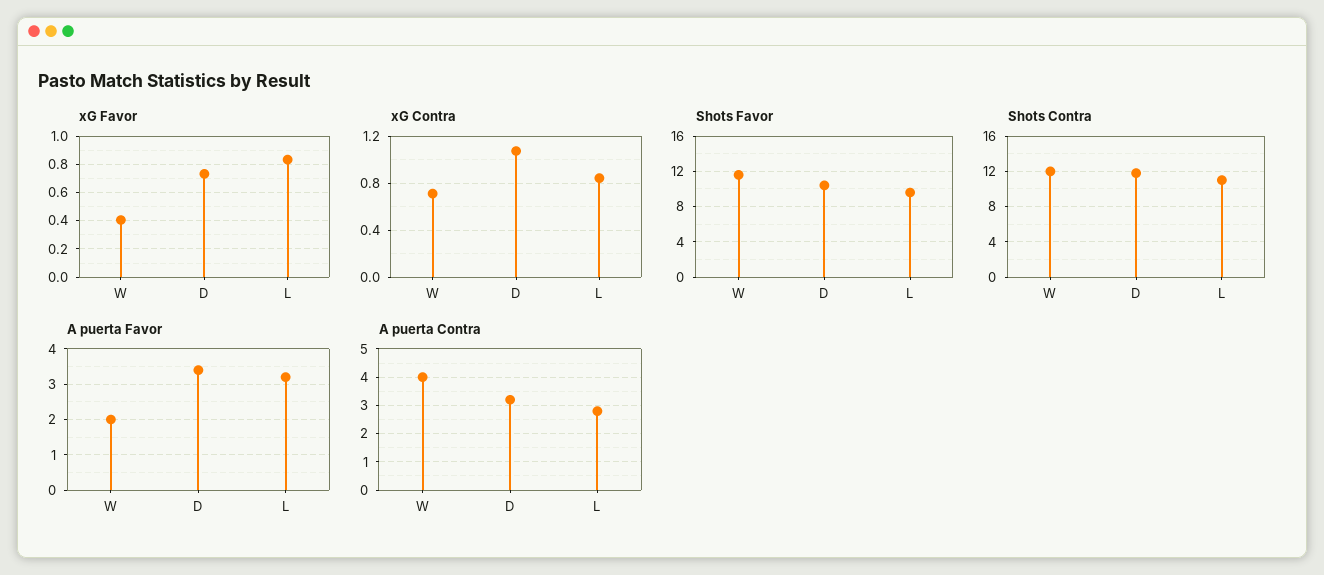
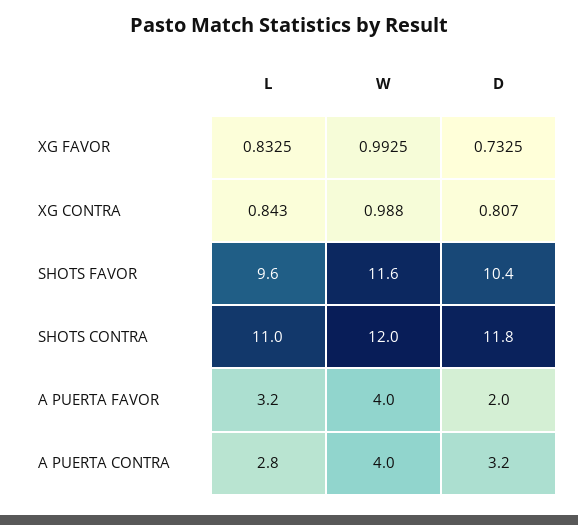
  {
    "xG Favor": {
-     "W": 0.4,
+     "W": 0.9925,
      "D": 0.7325,
      "L": 0.8325
    },
    "xG Contra": {
-     "W": 0.7,
+     "W": 0.988,
-     "D": 1.1,
+     "D": 0.807,
      "L": 0.843
    },
    "Shots Favor": {
      "W": 11.6,
      "D": 10.4,
      "L": 9.6
    },
    "Shots Contra": {
      "W": 12,
      "D": 11.8,
      "L": 11
    },
    "A puerta Favor": {
-     "W": 2,
+     "W": 4,
-     "D": 3.5,
+     "D": 2,
      "L": 3.2
    },
    "A puerta Contra": {
      "W": 4,
      "D": 3.2,
      "L": 2.8
    }
  }

